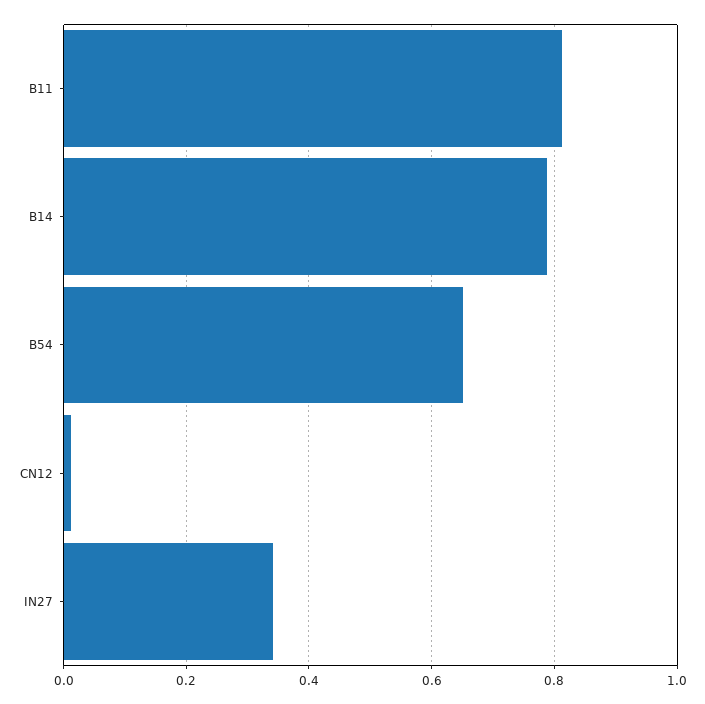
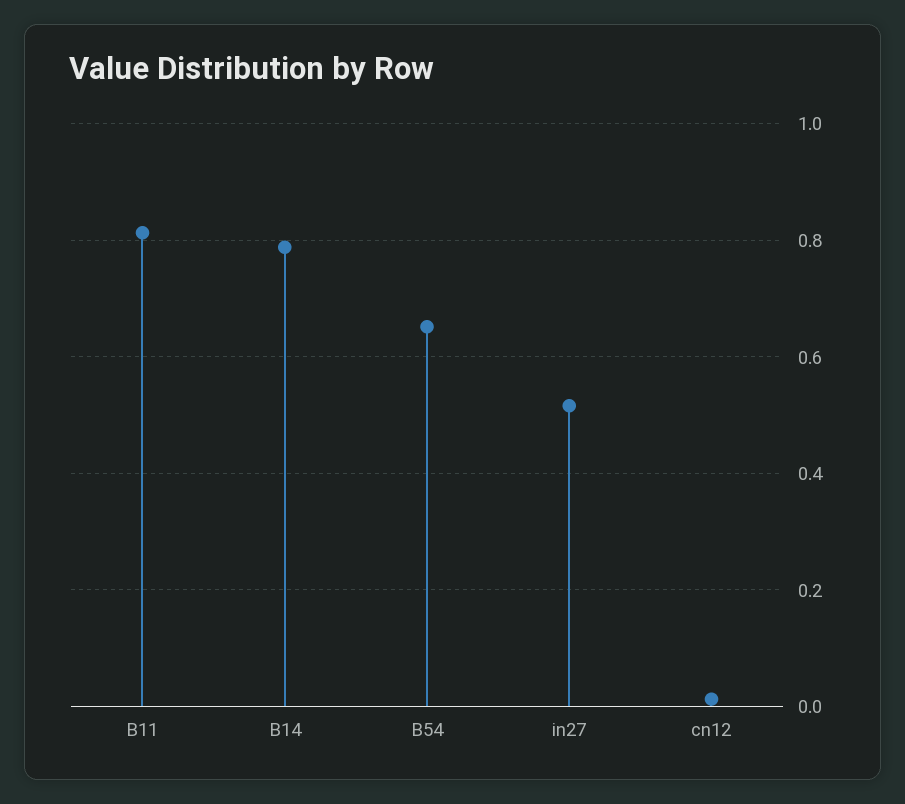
  {
    "B11": 0.82,
    "B14": 0.78,
    "B54": 0.66,
    "CN12": 0.02,
-   "IN27": 0.34
+   "IN27": 0.52
  }

